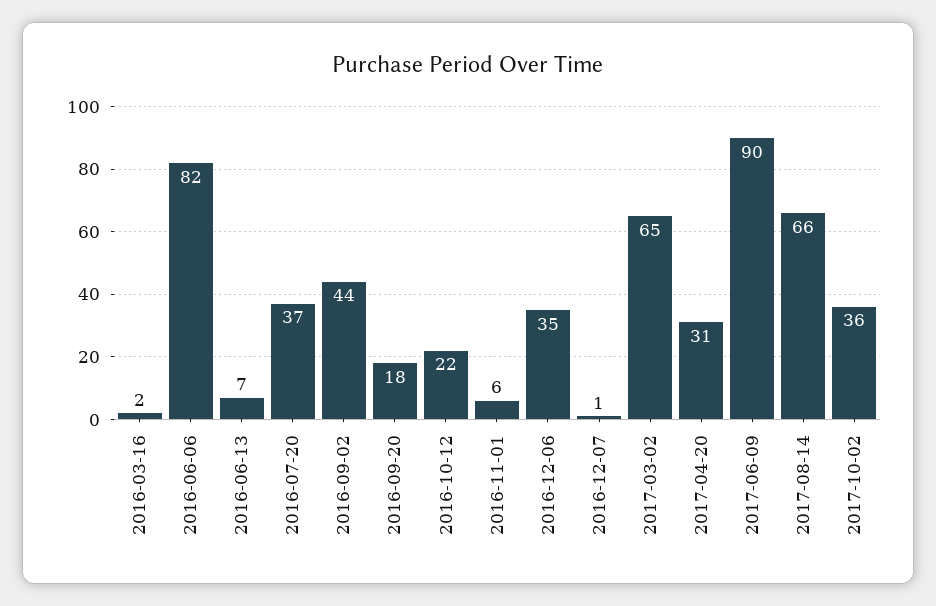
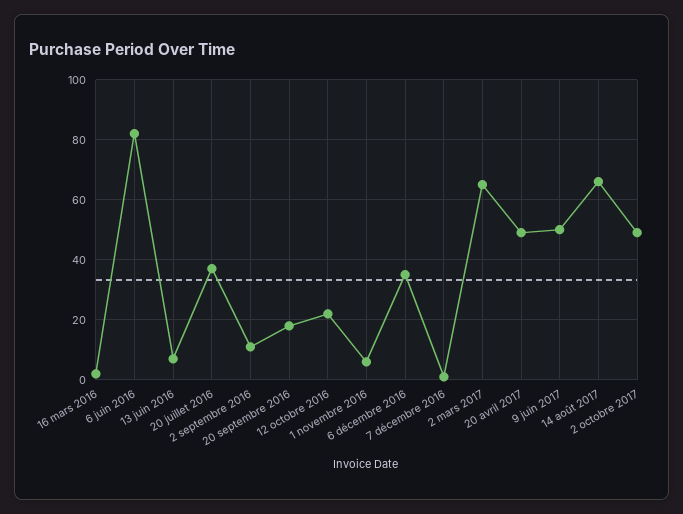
  {
    "2016-03-16": 2,
    "2016-06-06": 82,
    "2016-06-13": 7,
    "2016-07-20": 37,
-   "2016-09-02": 44,
+   "2016-09-02": 10,
    "2016-09-20": 18,
    "2016-10-12": 22,
    "2016-11-01": 6,
    "2016-12-06": 35,
    "2016-12-07": 1,
    "2017-03-02": 65,
-   "2017-04-20": 31,
+   "2017-04-20": 50,
-   "2017-06-09": 90,
+   "2017-06-09": 50,
    "2017-08-14": 66,
-   "2017-10-02": 36
+   "2017-10-02": 50
  }

